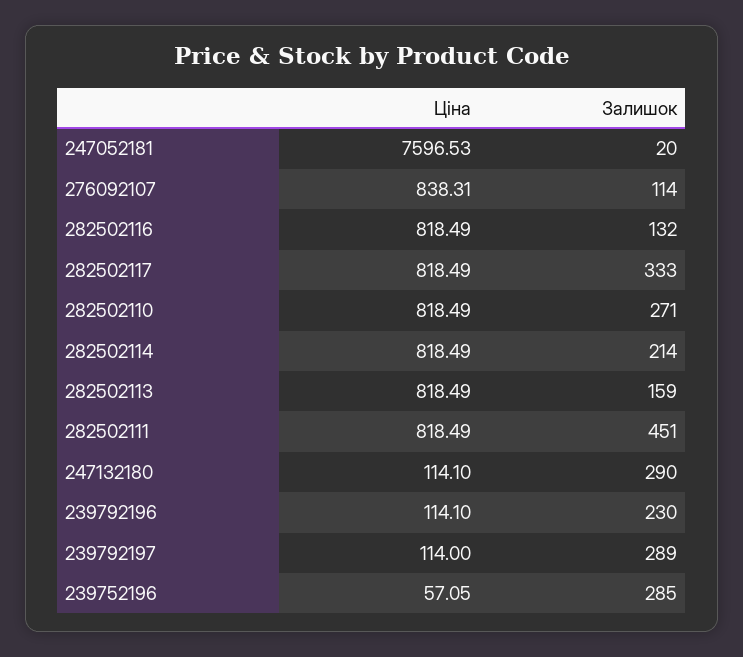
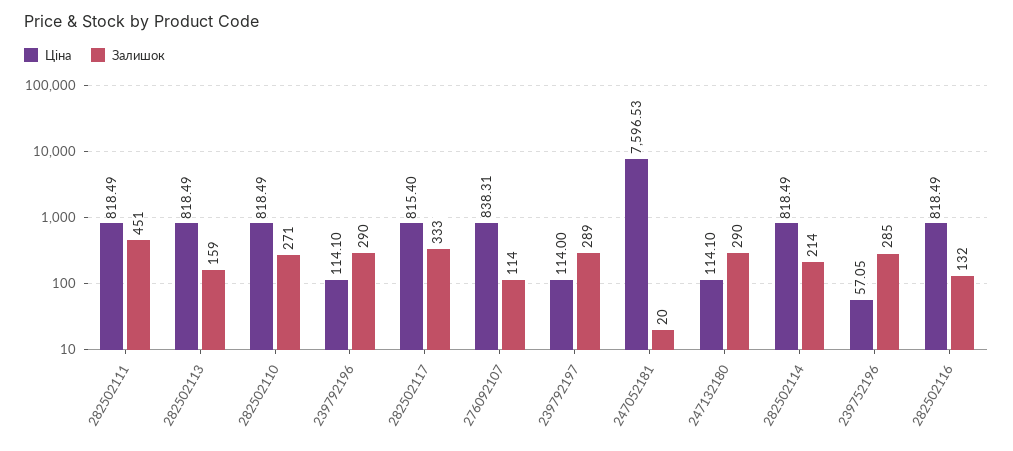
  {
    "Ціна": {
      "247052181": 7596.53,
      "276092107": 838.31,
      "282502116": 818.49,
-     "282502117": 818.49,
+     "282502117": 815.4,
      "282502110": 818.49,
      "282502114": 818.49,
      "282502113": 818.49,
      "282502111": 818.49,
      "247132180": 114.1,
      "239792196": 114.1,
      "239792197": 114,
      "239752196": 57.05
    },
    "Залишок": {
      "247052181": 20,
      "276092107": 114,
      "282502116": 132,
      "282502117": 333,
      "282502110": 271,
      "282502114": 214,
      "282502113": 159,
      "282502111": 451,
      "247132180": 290,
-     "239792196": 230,
+     "239792196": 290,
      "239792197": 289,
      "239752196": 285
    }
  }

